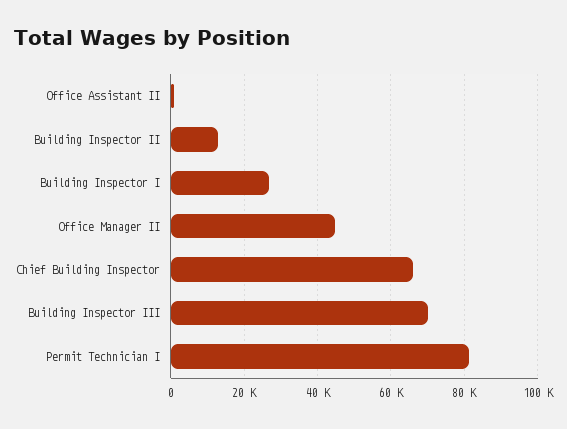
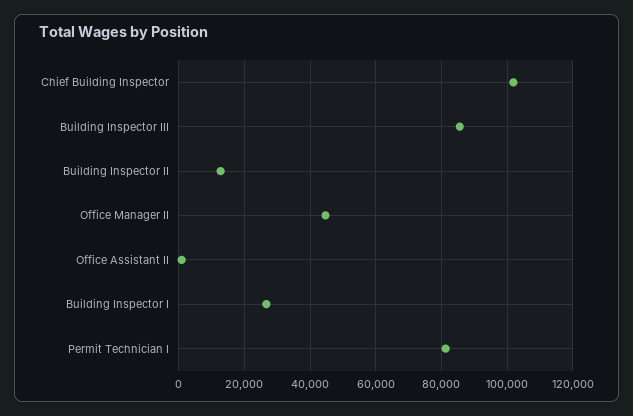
  {
    "Office Assistant II": 0,
    "Building Inspector II": 12000,
    "Building Inspector I": 26000,
    "Office Manager II": 44000,
-   "Chief Building Inspector": 66000,
+   "Chief Building Inspector": 102000,
-   "Building Inspector III": 70000,
+   "Building Inspector III": 86000,
    "Permit Technician I": 82000
  }

